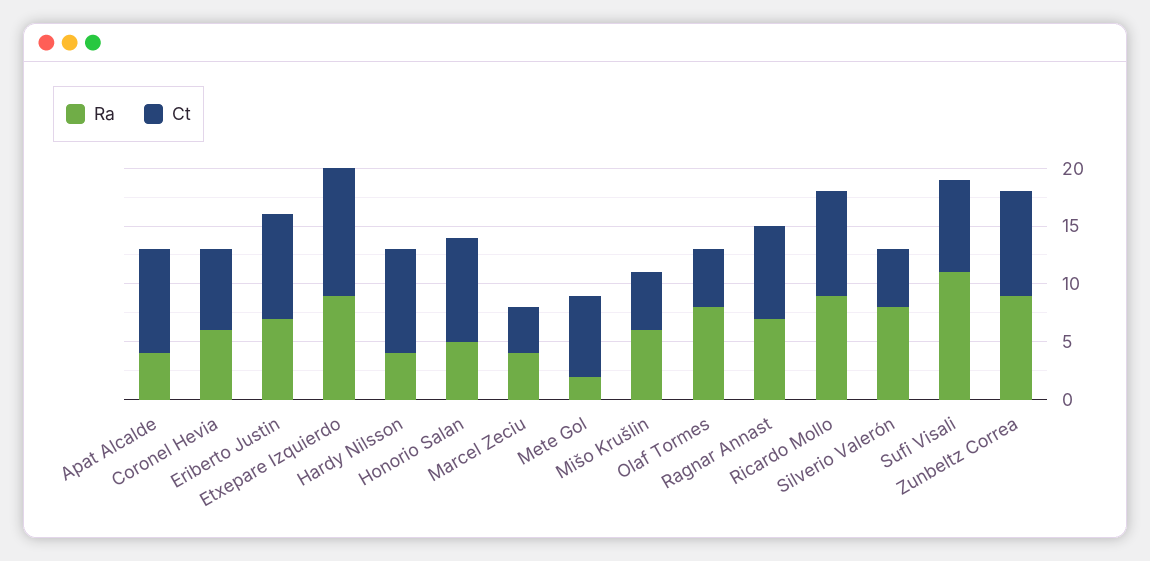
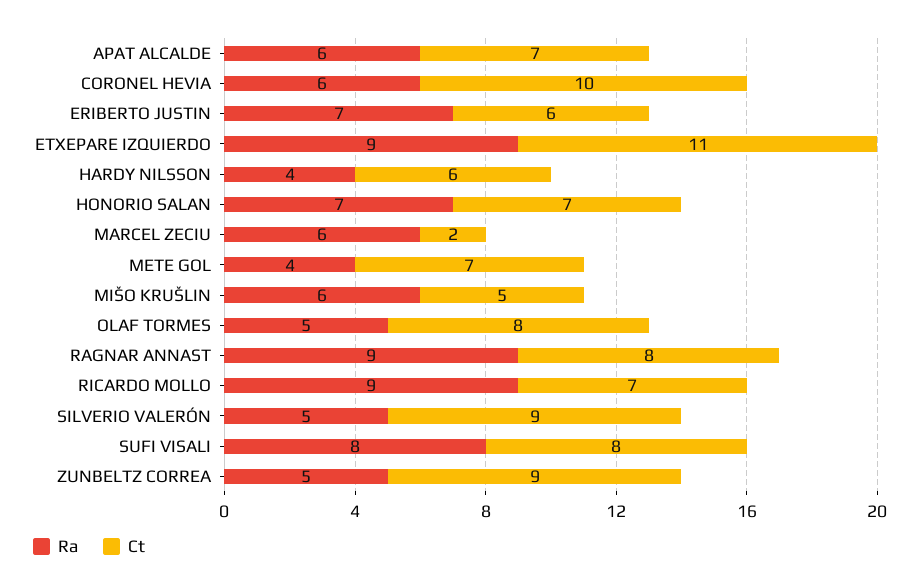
  {
    "Ra": {
-     "Apat Alcalde": 4,
+     "Apat Alcalde": 6,
      "Coronel Hevia": 6,
      "Eriberto Justin": 7,
      "Etxepare Izquierdo": 9,
      "Hardy Nilsson": 4,
-     "Honorio Salan": 5,
+     "Honorio Salan": 7,
-     "Marcel Zeciu": 4,
+     "Marcel Zeciu": 6,
-     "Mete Gol": 2,
+     "Mete Gol": 4,
      "Mišo Krušlin": 6,
-     "Olaf Tormes": 8,
+     "Olaf Tormes": 5,
-     "Ragnar Annast": 7,
+     "Ragnar Annast": 9,
      "Ricardo Mollo": 9,
-     "Silverio Valerón": 8,
+     "Silverio Valerón": 5,
-     "Sufi Visali": 11,
+     "Sufi Visali": 8,
-     "Zunbeltz Correa": 9
+     "Zunbeltz Correa": 5
    },
    "Ct": {
-     "Apat Alcalde": 9,
+     "Apat Alcalde": 7,
-     "Coronel Hevia": 7,
+     "Coronel Hevia": 10,
-     "Eriberto Justin": 9,
+     "Eriberto Justin": 6,
      "Etxepare Izquierdo": 11,
-     "Hardy Nilsson": 9,
+     "Hardy Nilsson": 6,
-     "Honorio Salan": 9,
+     "Honorio Salan": 7,
-     "Marcel Zeciu": 4,
+     "Marcel Zeciu": 2,
      "Mete Gol": 7,
      "Mišo Krušlin": 5,
-     "Olaf Tormes": 5,
+     "Olaf Tormes": 8,
      "Ragnar Annast": 8,
-     "Ricardo Mollo": 9,
+     "Ricardo Mollo": 7,
-     "Silverio Valerón": 5,
+     "Silverio Valerón": 9,
      "Sufi Visali": 8,
      "Zunbeltz Correa": 9
    }
  }

